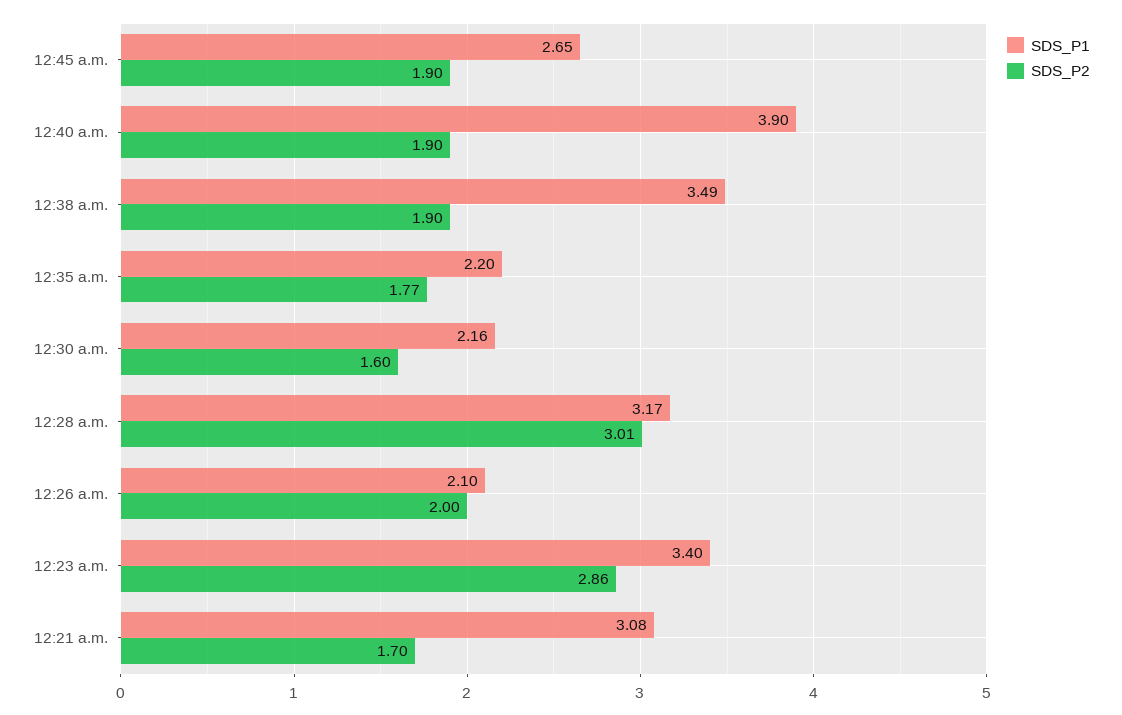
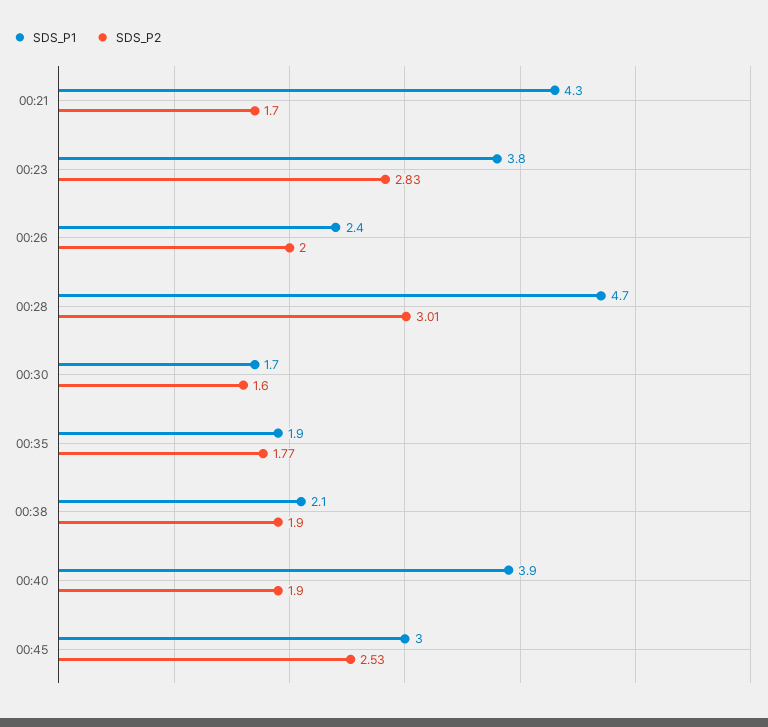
  {
    "SDS_P1": {
-     "12:45 a.m.": 2.65,
+     "12:45 a.m.": 3,
      "12:40 a.m.": 3.9,
-     "12:38 a.m.": 3.49,
+     "12:38 a.m.": 2.1,
-     "12:35 a.m.": 2.2,
+     "12:35 a.m.": 1.9,
-     "12:30 a.m.": 2.16,
+     "12:30 a.m.": 1.7,
-     "12:28 a.m.": 3.17,
+     "12:28 a.m.": 4.7,
-     "12:26 a.m.": 2.1,
+     "12:26 a.m.": 2.4,
-     "12:23 a.m.": 3.4,
+     "12:23 a.m.": 3.8,
-     "12:21 a.m.": 3.08
+     "12:21 a.m.": 4.3
    },
    "SDS_P2": {
-     "12:45 a.m.": 1.9,
+     "12:45 a.m.": 2.53,
      "12:40 a.m.": 1.9,
      "12:38 a.m.": 1.9,
      "12:35 a.m.": 1.77,
      "12:30 a.m.": 1.6,
      "12:28 a.m.": 3.01,
      "12:26 a.m.": 2,
-     "12:23 a.m.": 2.86,
+     "12:23 a.m.": 2.83,
      "12:21 a.m.": 1.7
    }
  }

